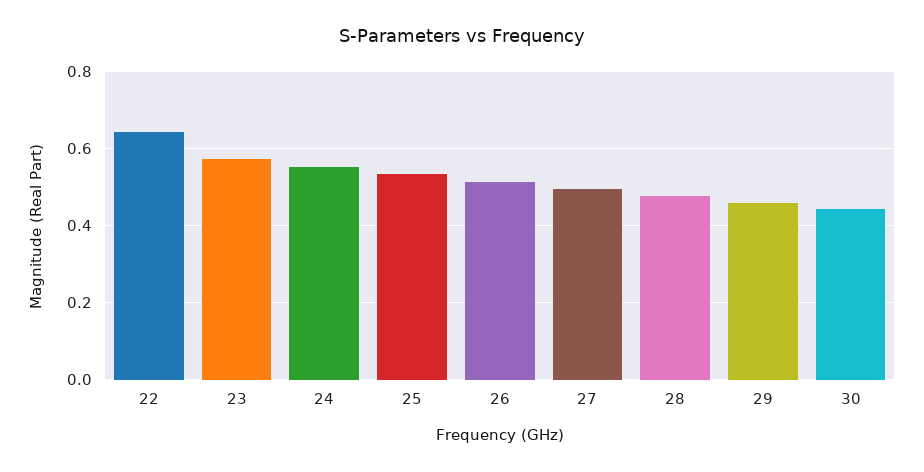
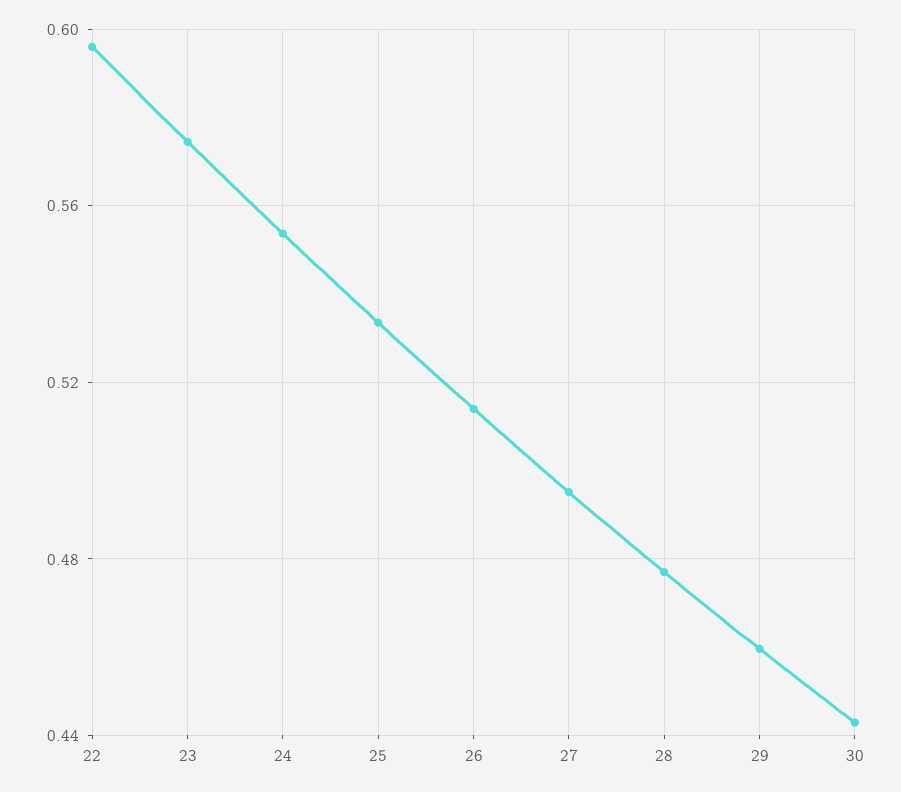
  {
-   "22": 0.64,
+   "22": 0.595,
    "23": 0.575,
    "24": 0.555,
    "25": 0.535,
    "26": 0.515,
    "27": 0.495,
    "28": 0.475,
    "29": 0.46,
    "30": 0.445
  }

